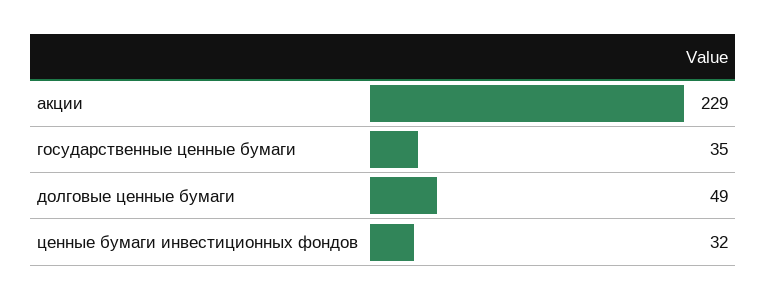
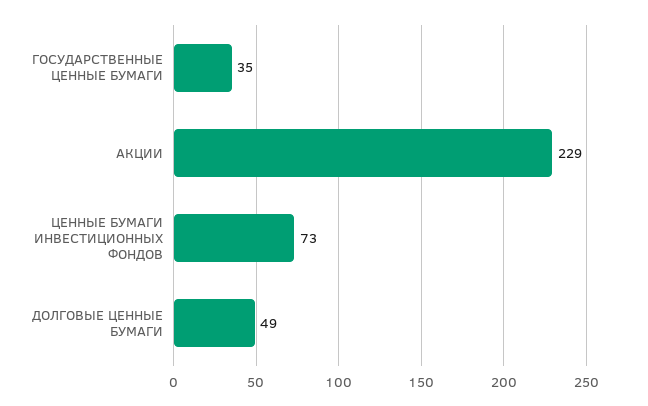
  {
    "акции": 229,
    "государственные ценные бумаги": 35,
    "долговые ценные бумаги": 49,
-   "ценные бумаги инвестиционных фондов": 32
+   "ценные бумаги инвестиционных фондов": 73
  }

